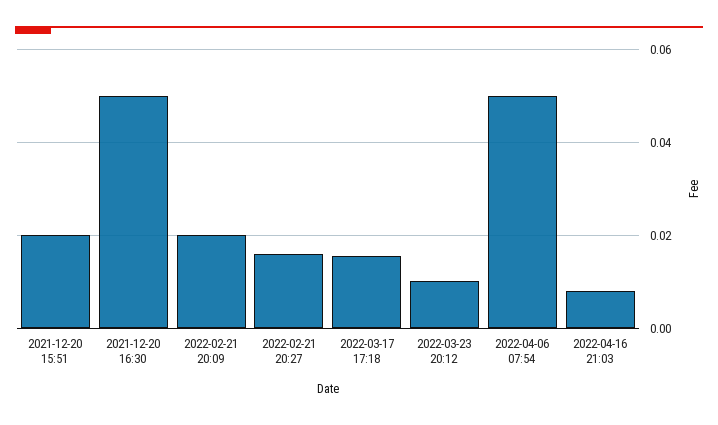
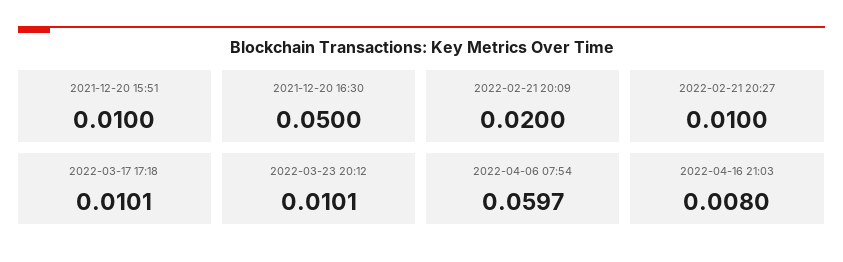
  {
-   "2021-12-20 15:51": 0.02,
+   "2021-12-20 15:51": 0.01,
    "2021-12-20 16:30": 0.05,
    "2022-02-21 20:09": 0.02,
-   "2022-02-21 20:27": 0.016,
+   "2022-02-21 20:27": 0.01,
-   "2022-03-17 17:18": 0.016,
+   "2022-03-17 17:18": 0.0101,
    "2022-03-23 20:12": 0.0101,
-   "2022-04-06 07:54": 0.05,
+   "2022-04-06 07:54": 0.0597,
    "2022-04-16 21:03": 0.008
  }

